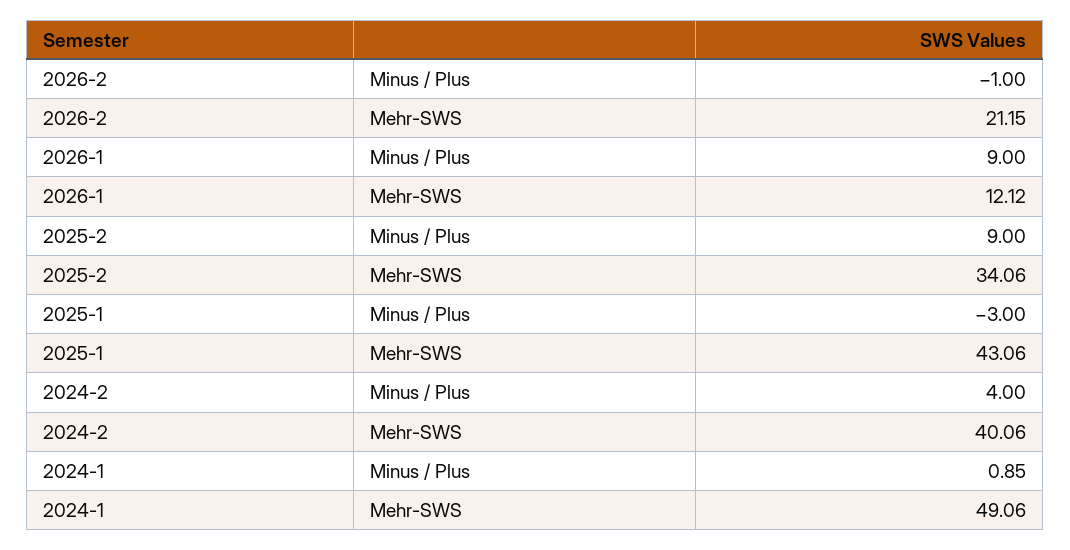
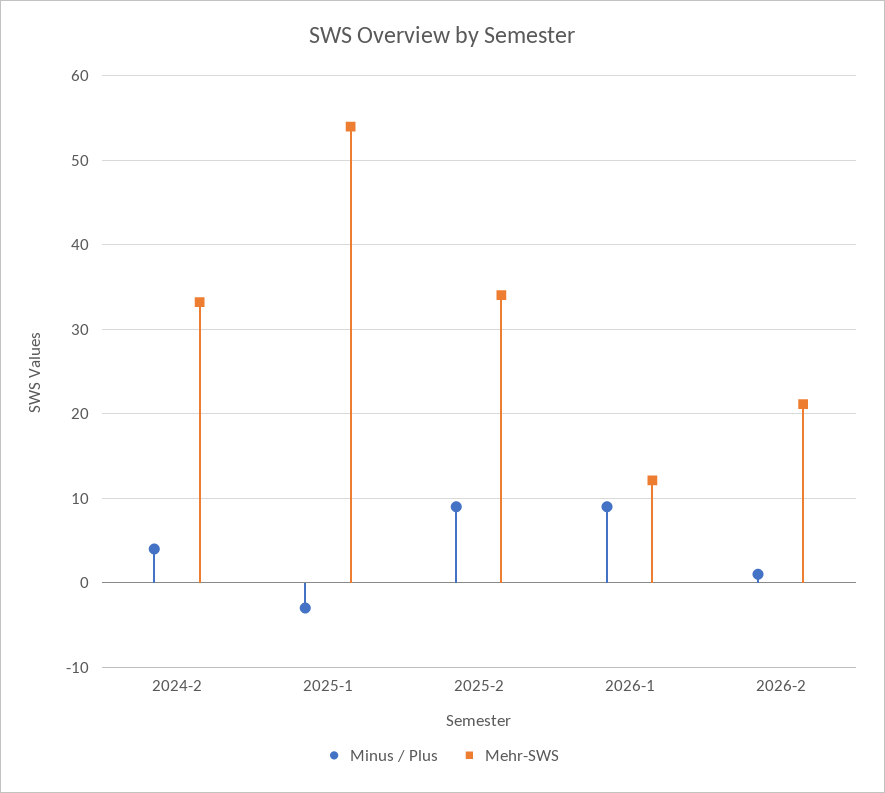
  {
    "Minus / Plus": {
-     "2026-2": -1,
+     "2026-2": 1,
      "2026-1": 9,
      "2025-2": 9,
      "2025-1": -3,
-     "2024-2": 4,
+     "2024-2": 4
-     "2024-1": 0.85
    },
    "Mehr-SWS": {
      "2026-2": 21.15,
      "2026-1": 12.12,
      "2025-2": 34.06,
-     "2025-1": 43.06,
+     "2025-1": 54,
-     "2024-2": 40.06,
+     "2024-2": 33
-     "2024-1": 49.06
    }
  }

